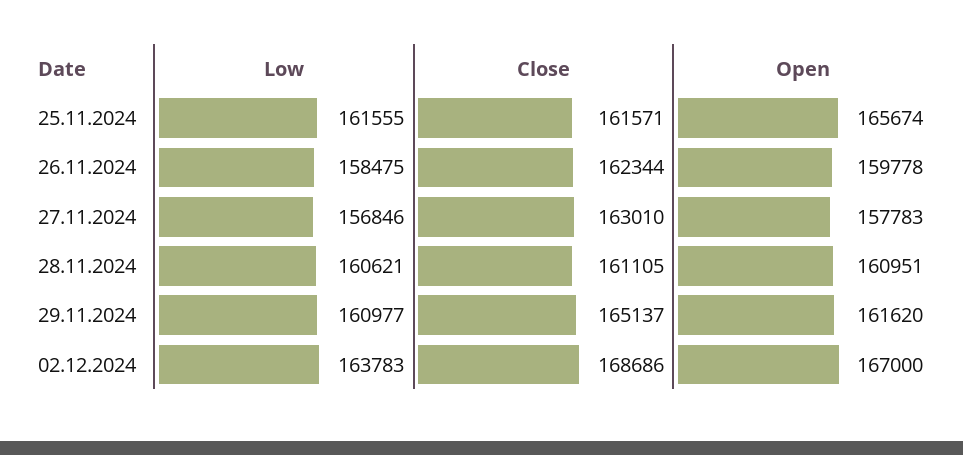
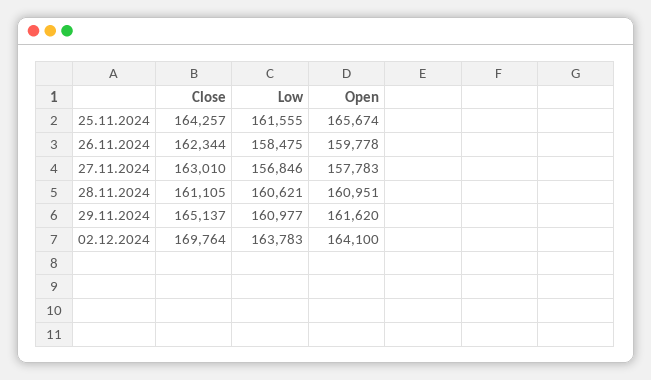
  {
    "Low": {
      "25.11.2024": 161555,
      "26.11.2024": 158475,
      "27.11.2024": 156846,
      "28.11.2024": 160621,
      "29.11.2024": 160977,
      "02.12.2024": 163783
    },
    "Close": {
-     "25.11.2024": 161571,
+     "25.11.2024": 164257,
      "26.11.2024": 162344,
      "27.11.2024": 163010,
      "28.11.2024": 161105,
      "29.11.2024": 165137,
-     "02.12.2024": 168686
+     "02.12.2024": 169764
    },
    "Open": {
      "25.11.2024": 165674,
      "26.11.2024": 159778,
      "27.11.2024": 157783,
      "28.11.2024": 160951,
      "29.11.2024": 161620,
-     "02.12.2024": 167000
+     "02.12.2024": 164100
    }
  }

